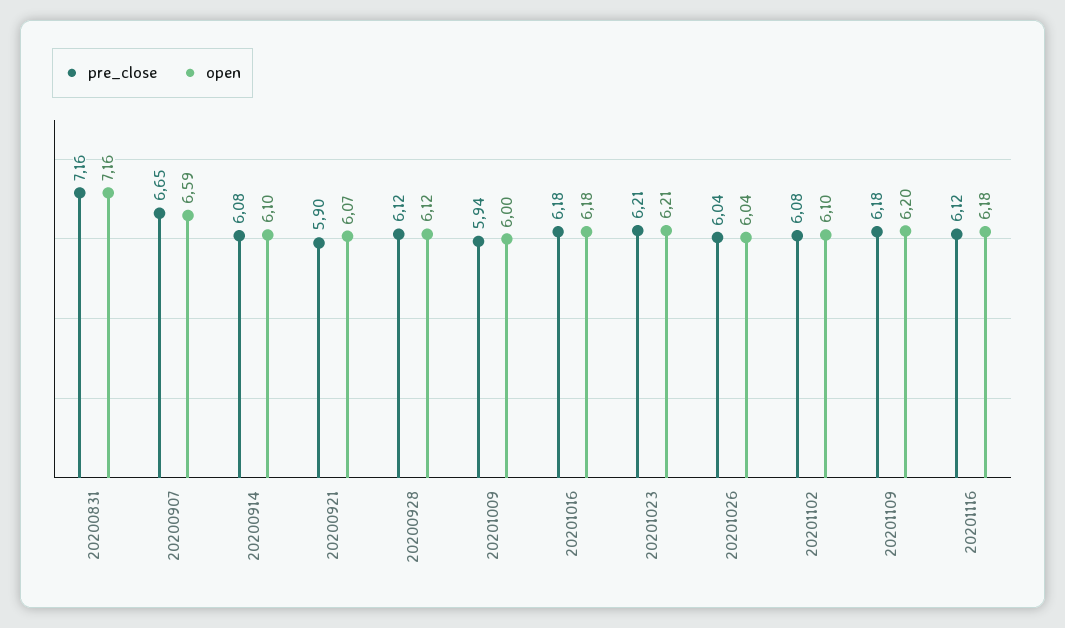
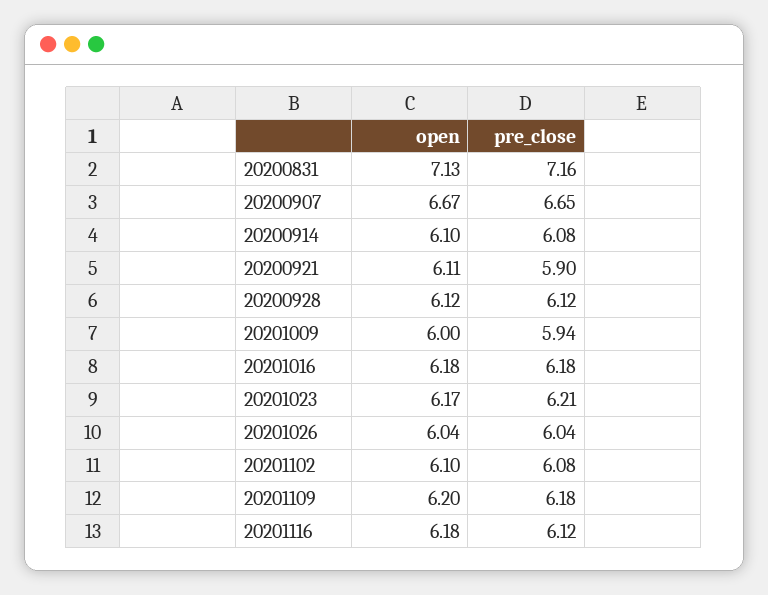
  {
    "pre_close": {
      "20200831": 7.16,
      "20200907": 6.65,
      "20200914": 6.08,
      "20200921": 5.9,
      "20200928": 6.12,
      "20201009": 5.94,
      "20201016": 6.18,
      "20201023": 6.21,
      "20201026": 6.04,
      "20201102": 6.08,
      "20201109": 6.18,
      "20201116": 6.12
    },
    "open": {
-     "20200831": 7.16,
+     "20200831": 7.13,
-     "20200907": 6.59,
+     "20200907": 6.67,
      "20200914": 6.1,
-     "20200921": 6.07,
+     "20200921": 6.11,
      "20200928": 6.12,
      "20201009": 6,
      "20201016": 6.18,
-     "20201023": 6.21,
+     "20201023": 6.17,
      "20201026": 6.04,
      "20201102": 6.1,
      "20201109": 6.2,
      "20201116": 6.18
    }
  }

